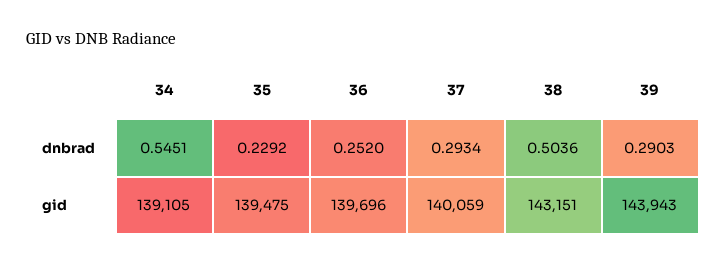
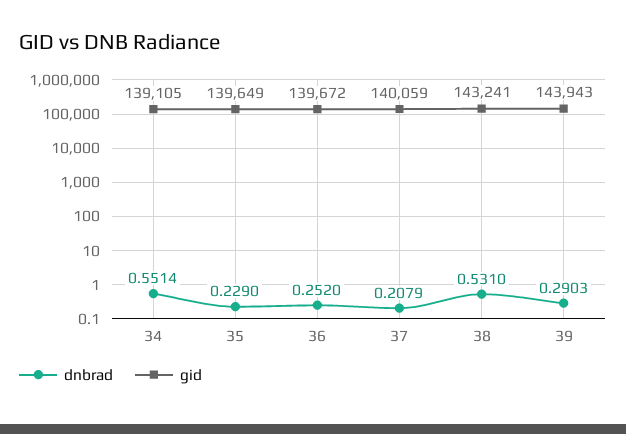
  {
    "dnbrad": {
-     "34": 0.5451,
+     "34": 0.5514,
-     "35": 0.2292,
+     "35": 0.229,
      "36": 0.252,
-     "37": 0.2934,
+     "37": 0.2079,
-     "38": 0.5036,
+     "38": 0.531,
      "39": 0.2903
    },
    "gid": {
      "34": 139105,
-     "35": 139475,
+     "35": 139649,
-     "36": 139696,
+     "36": 139672,
      "37": 140059,
-     "38": 143151,
+     "38": 143241,
      "39": 143943
    }
  }

